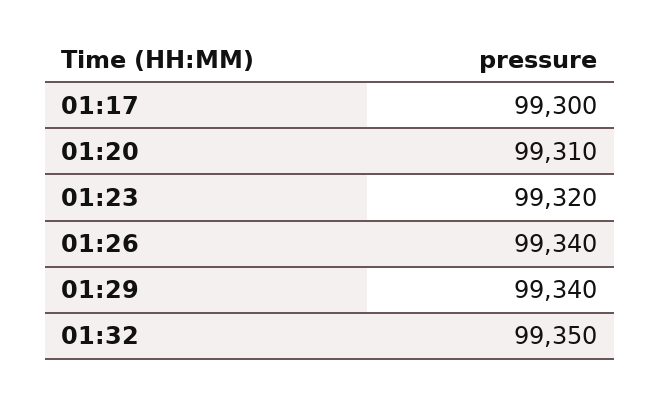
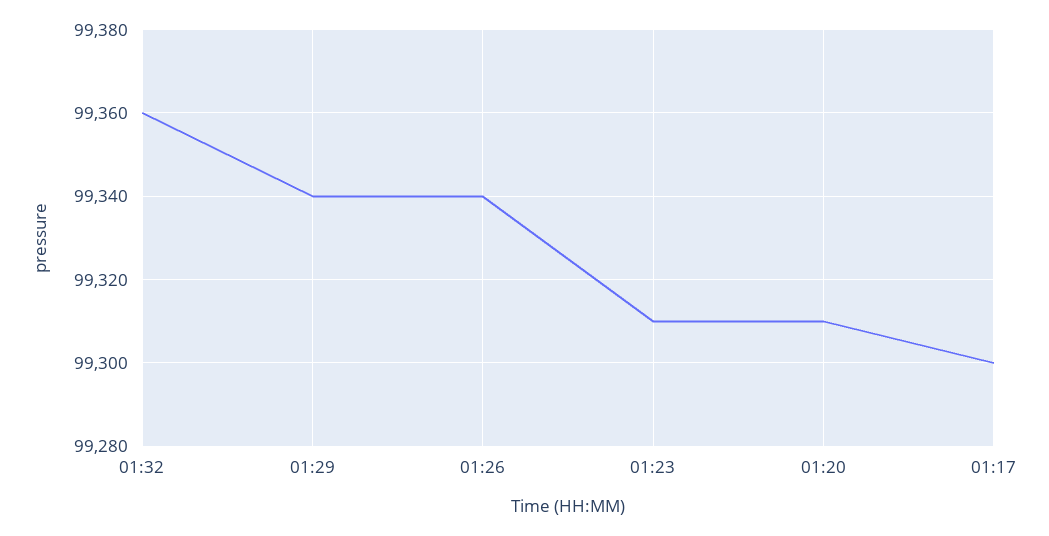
  {
    "01:17": 99300,
    "01:20": 99310,
-   "01:23": 99320,
+   "01:23": 99310,
    "01:26": 99340,
    "01:29": 99340,
-   "01:32": 99350
+   "01:32": 99360
  }

